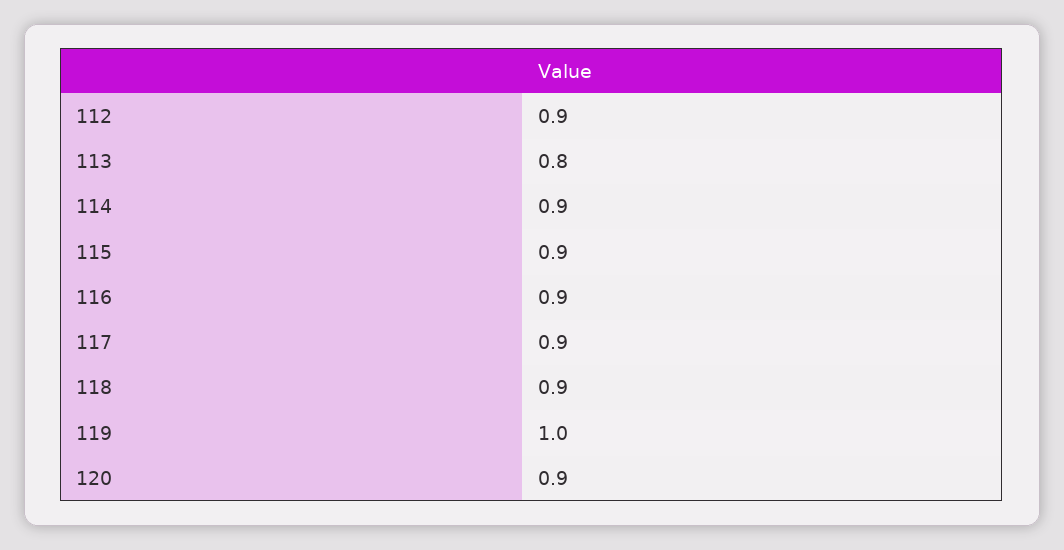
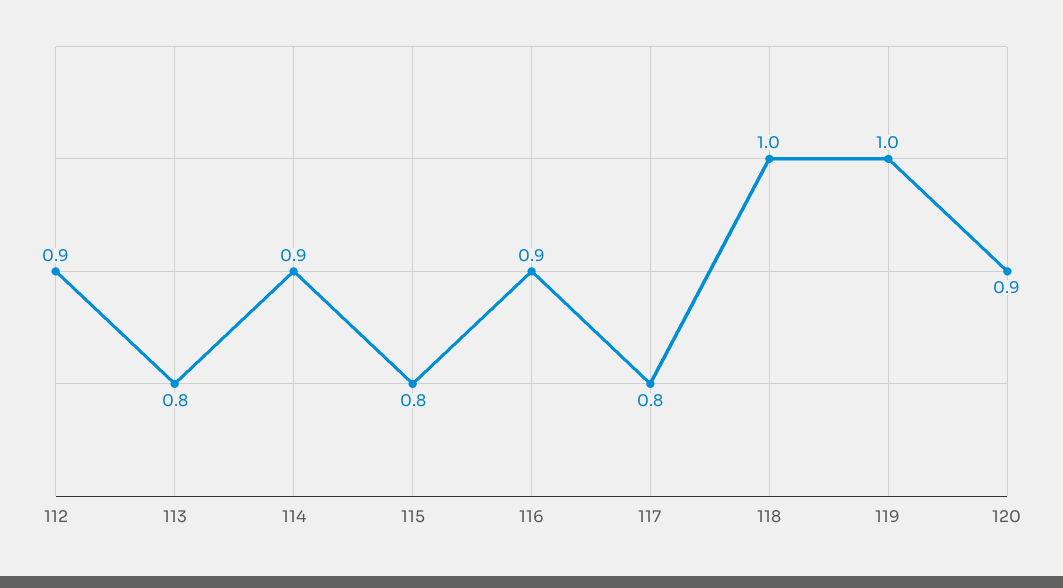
  {
    "112": 0.9,
    "113": 0.8,
    "114": 0.9,
-   "115": 0.9,
+   "115": 0.8,
    "116": 0.9,
-   "117": 0.9,
+   "117": 0.8,
-   "118": 0.9,
+   "118": 1,
    "119": 1,
    "120": 0.9
  }

